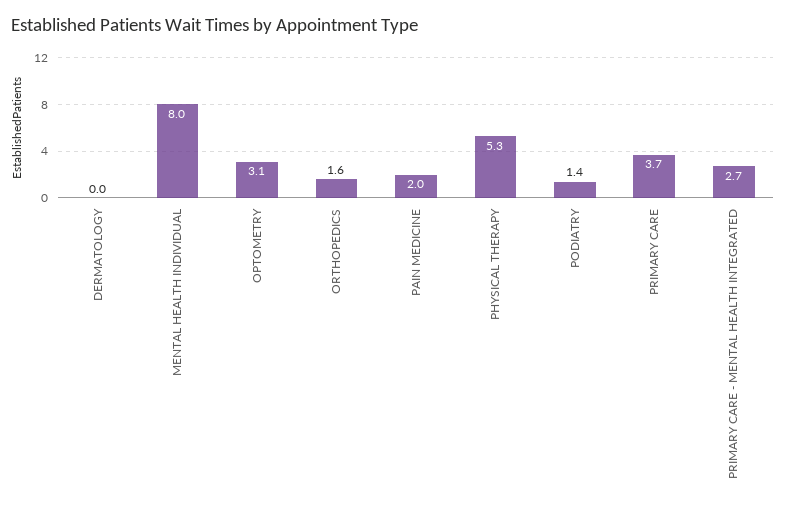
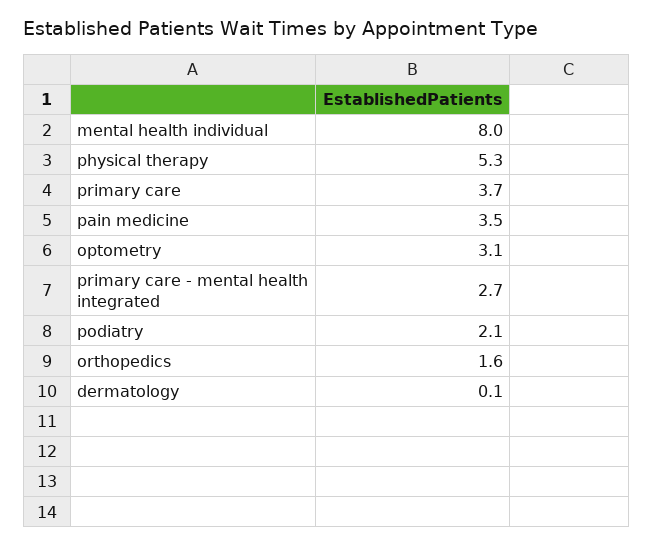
  {
-   "DERMATOLOGY": 0,
+   "DERMATOLOGY": 0.1,
    "MENTAL HEALTH INDIVIDUAL": 8,
    "OPTOMETRY": 3.1,
    "ORTHOPEDICS": 1.6,
-   "PAIN MEDICINE": 2,
+   "PAIN MEDICINE": 3.5,
    "PHYSICAL THERAPY": 5.3,
-   "PODIATRY": 1.4,
+   "PODIATRY": 2.1,
    "PRIMARY CARE": 3.7,
    "PRIMARY CARE - MENTAL HEALTH INTEGRATED": 2.7
  }

